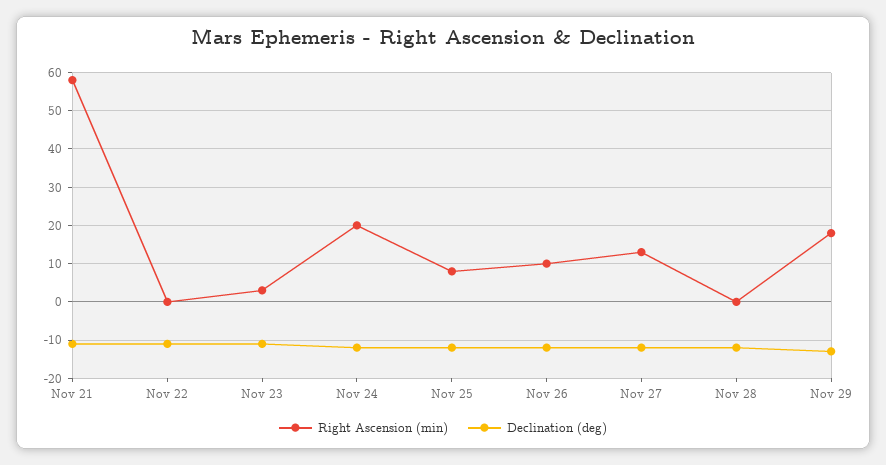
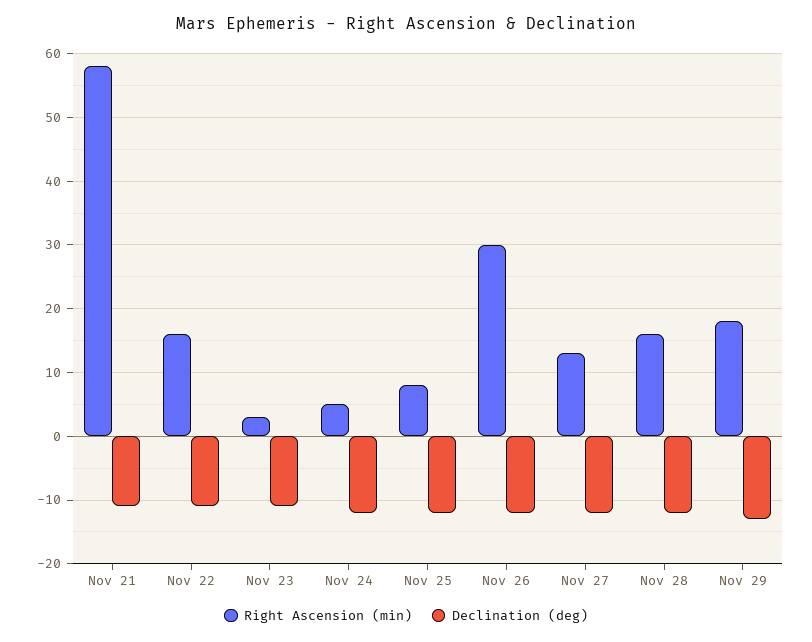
  {
    "Right Ascension (min)": {
      "Nov 21": 58,
-     "Nov 22": 0,
+     "Nov 22": 16,
      "Nov 23": 3,
-     "Nov 24": 20,
+     "Nov 24": 5,
      "Nov 25": 8,
-     "Nov 26": 10,
+     "Nov 26": 30,
      "Nov 27": 13,
-     "Nov 28": 0,
+     "Nov 28": 16,
      "Nov 29": 18
    },
    "Declination (deg)": {
      "Nov 21": -11,
      "Nov 22": -11,
      "Nov 23": -11,
      "Nov 24": -12,
      "Nov 25": -12,
      "Nov 26": -12,
      "Nov 27": -12,
      "Nov 28": -12,
      "Nov 29": -13
    }
  }

